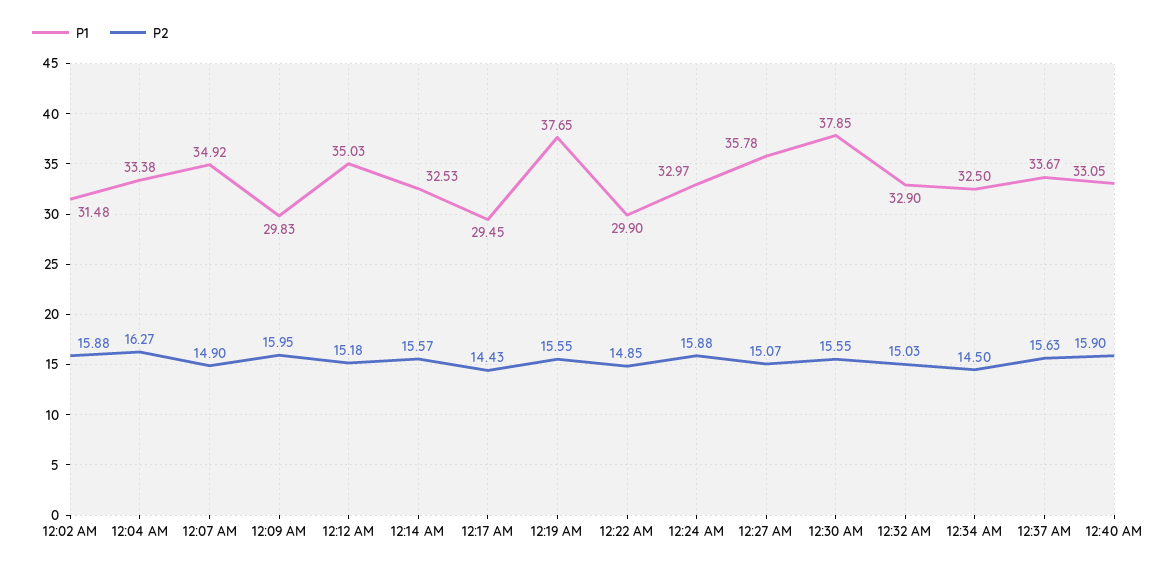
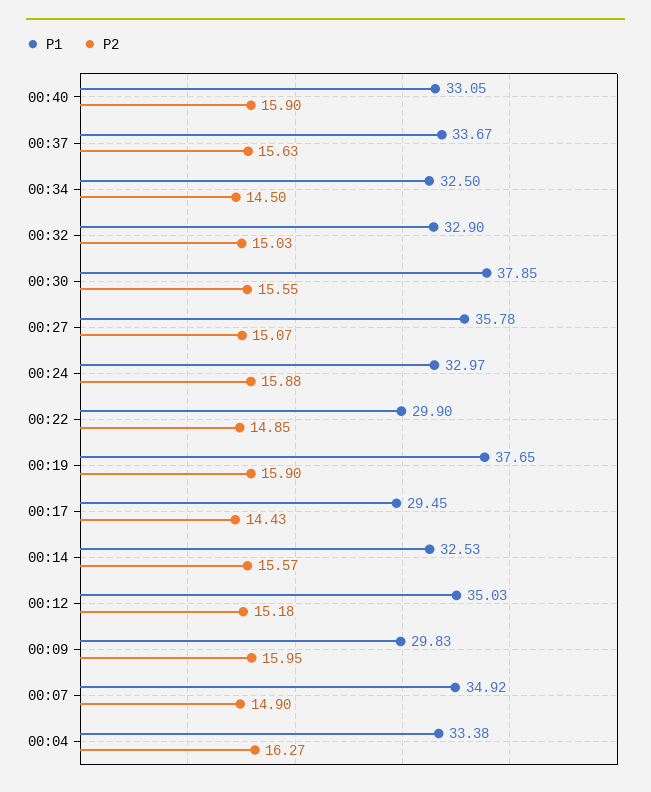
  {
    "P1": {
-     "12:02 AM": 31.48,
      "12:04 AM": 33.38,
      "12:07 AM": 34.92,
      "12:09 AM": 29.83,
      "12:12 AM": 35.03,
      "12:14 AM": 32.53,
      "12:17 AM": 29.45,
      "12:19 AM": 37.65,
      "12:22 AM": 29.9,
      "12:24 AM": 32.97,
      "12:27 AM": 35.78,
      "12:30 AM": 37.85,
      "12:32 AM": 32.9,
      "12:34 AM": 32.5,
      "12:37 AM": 33.67,
      "12:40 AM": 33.05
    },
    "P2": {
-     "12:02 AM": 15.88,
      "12:04 AM": 16.27,
      "12:07 AM": 14.9,
      "12:09 AM": 15.95,
      "12:12 AM": 15.18,
      "12:14 AM": 15.57,
      "12:17 AM": 14.43,
-     "12:19 AM": 15.55,
+     "12:19 AM": 15.9,
      "12:22 AM": 14.85,
      "12:24 AM": 15.88,
      "12:27 AM": 15.07,
      "12:30 AM": 15.55,
      "12:32 AM": 15.03,
      "12:34 AM": 14.5,
      "12:37 AM": 15.63,
      "12:40 AM": 15.9
    }
  }

